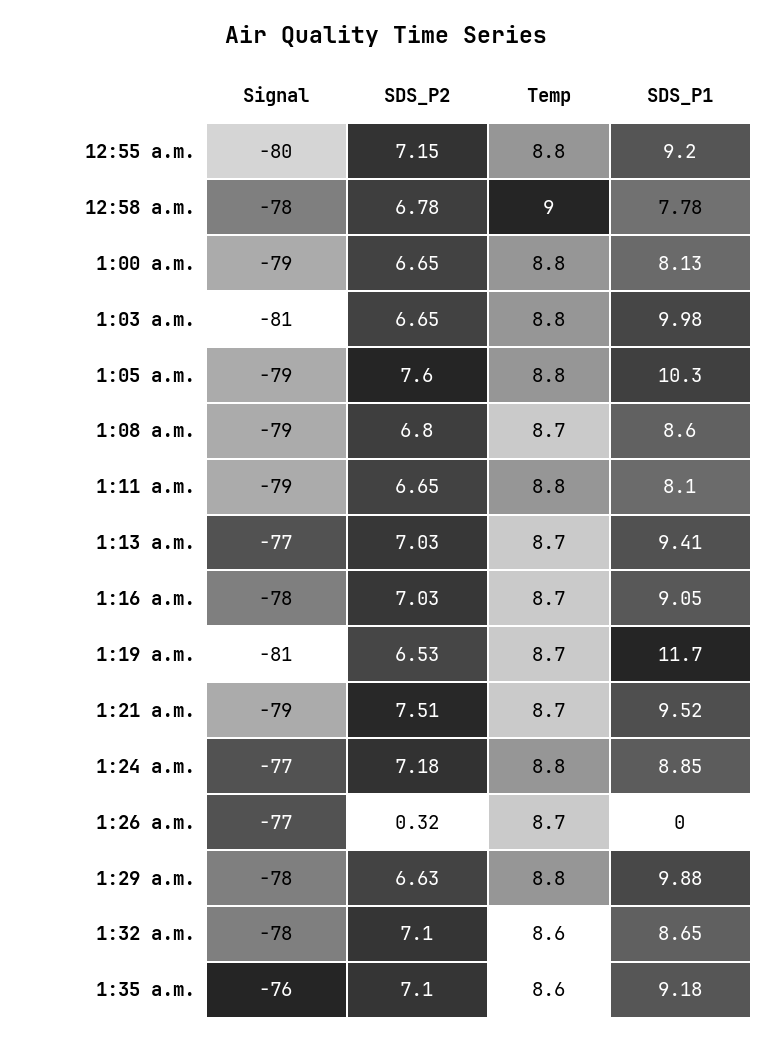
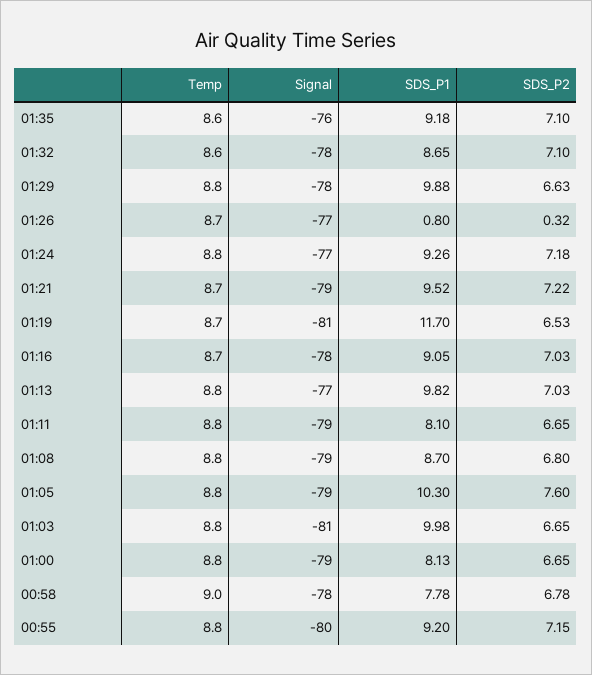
  {
    "Signal": {
      "12:55 a.m.": -80,
      "12:58 a.m.": -78,
      "1:00 a.m.": -79,
      "1:03 a.m.": -81,
      "1:05 a.m.": -79,
      "1:08 a.m.": -79,
      "1:11 a.m.": -79,
      "1:13 a.m.": -77,
      "1:16 a.m.": -78,
      "1:19 a.m.": -81,
      "1:21 a.m.": -79,
      "1:24 a.m.": -77,
      "1:26 a.m.": -77,
      "1:29 a.m.": -78,
      "1:32 a.m.": -78,
      "1:35 a.m.": -76
    },
    "SDS_P2": {
      "12:55 a.m.": 7.15,
      "12:58 a.m.": 6.78,
      "1:00 a.m.": 6.65,
      "1:03 a.m.": 6.65,
      "1:05 a.m.": 7.6,
      "1:08 a.m.": 6.8,
      "1:11 a.m.": 6.65,
      "1:13 a.m.": 7.03,
      "1:16 a.m.": 7.03,
      "1:19 a.m.": 6.53,
-     "1:21 a.m.": 7.51,
+     "1:21 a.m.": 7.22,
      "1:24 a.m.": 7.18,
      "1:26 a.m.": 0.32,
      "1:29 a.m.": 6.63,
      "1:32 a.m.": 7.1,
      "1:35 a.m.": 7.1
    },
    "Temp": {
      "12:55 a.m.": 8.8,
      "12:58 a.m.": 9,
      "1:00 a.m.": 8.8,
      "1:03 a.m.": 8.8,
      "1:05 a.m.": 8.8,
-     "1:08 a.m.": 8.7,
+     "1:08 a.m.": 8.8,
      "1:11 a.m.": 8.8,
-     "1:13 a.m.": 8.7,
+     "1:13 a.m.": 8.8,
      "1:16 a.m.": 8.7,
      "1:19 a.m.": 8.7,
      "1:21 a.m.": 8.7,
      "1:24 a.m.": 8.8,
      "1:26 a.m.": 8.7,
      "1:29 a.m.": 8.8,
      "1:32 a.m.": 8.6,
      "1:35 a.m.": 8.6
    },
    "SDS_P1": {
      "12:55 a.m.": 9.2,
      "12:58 a.m.": 7.78,
      "1:00 a.m.": 8.13,
      "1:03 a.m.": 9.98,
      "1:05 a.m.": 10.3,
-     "1:08 a.m.": 8.6,
+     "1:08 a.m.": 8.7,
      "1:11 a.m.": 8.1,
-     "1:13 a.m.": 9.41,
+     "1:13 a.m.": 9.82,
      "1:16 a.m.": 9.05,
      "1:19 a.m.": 11.7,
      "1:21 a.m.": 9.52,
-     "1:24 a.m.": 8.85,
+     "1:24 a.m.": 9.26,
-     "1:26 a.m.": 0,
+     "1:26 a.m.": 0.8,
      "1:29 a.m.": 9.88,
      "1:32 a.m.": 8.65,
      "1:35 a.m.": 9.18
    }
  }

